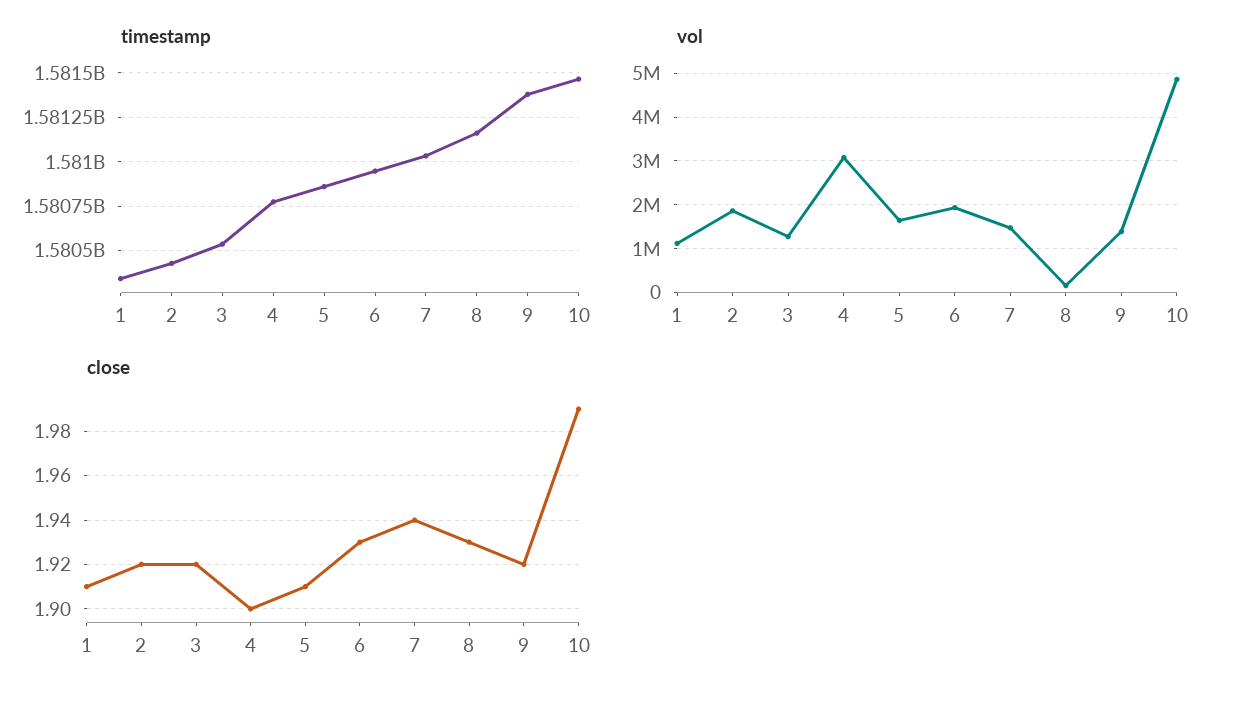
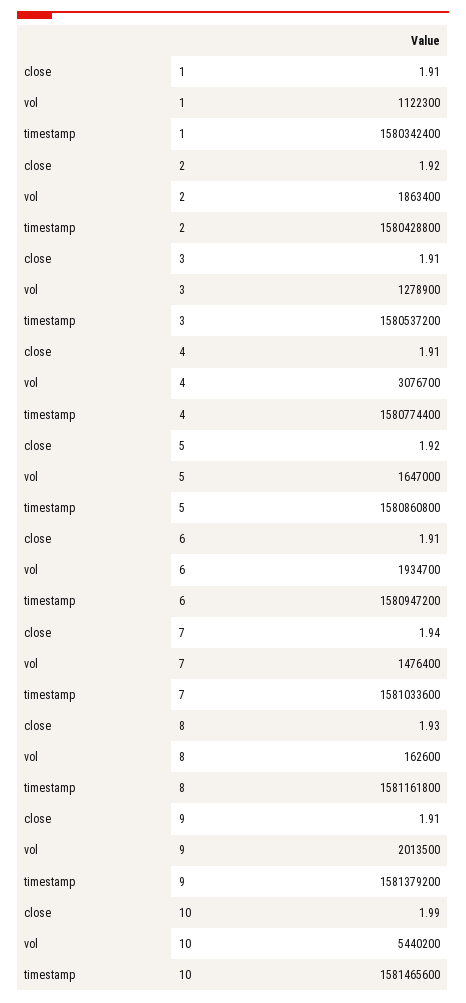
  {
    "timestamp": {
      "1": 1580342400,
      "2": 1580428800,
      "3": 1580537200,
      "4": 1580774400,
      "5": 1580860800,
      "6": 1580947200,
      "7": 1581033600,
      "8": 1581161800,
      "9": 1581379200,
      "10": 1581465600
    },
    "vol": {
      "1": 1122300,
      "2": 1863400,
      "3": 1278900,
      "4": 3076700,
      "5": 1647000,
      "6": 1934700,
      "7": 1476400,
      "8": 162600,
-     "9": 1400000,
+     "9": 2013500,
-     "10": 4800000
+     "10": 5440200
    },
    "close": {
      "1": 1.91,
      "2": 1.92,
-     "3": 1.92,
+     "3": 1.91,
-     "4": 1.9,
+     "4": 1.91,
-     "5": 1.91,
+     "5": 1.92,
-     "6": 1.93,
+     "6": 1.91,
      "7": 1.94,
      "8": 1.93,
-     "9": 1.92,
+     "9": 1.91,
      "10": 1.99
    }
  }

